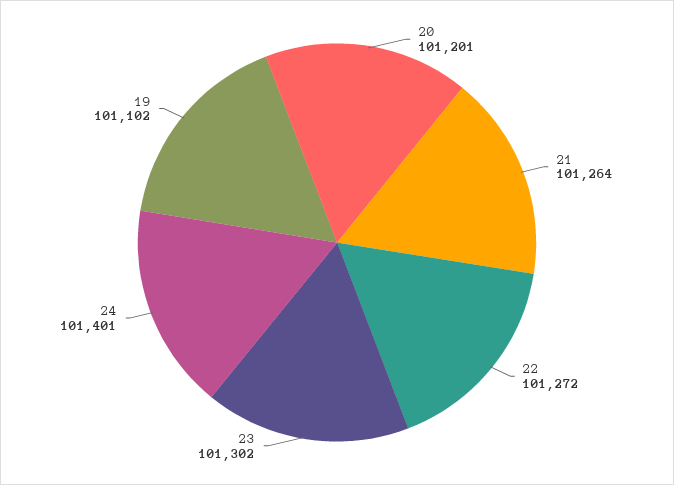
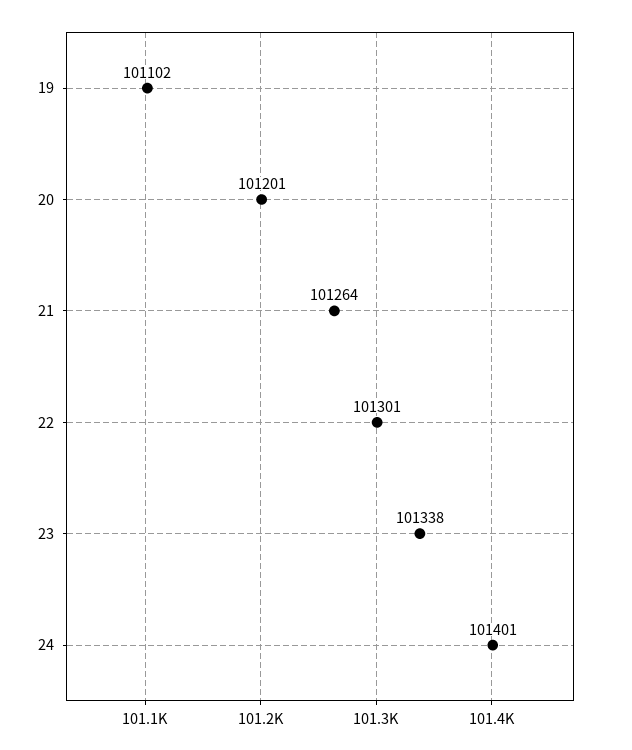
  {
    "20": 101201,
    "21": 101264,
-   "22": 101272,
+   "22": 101301,
-   "23": 101302,
+   "23": 101338,
    "24": 101401,
    "19": 101102
  }

